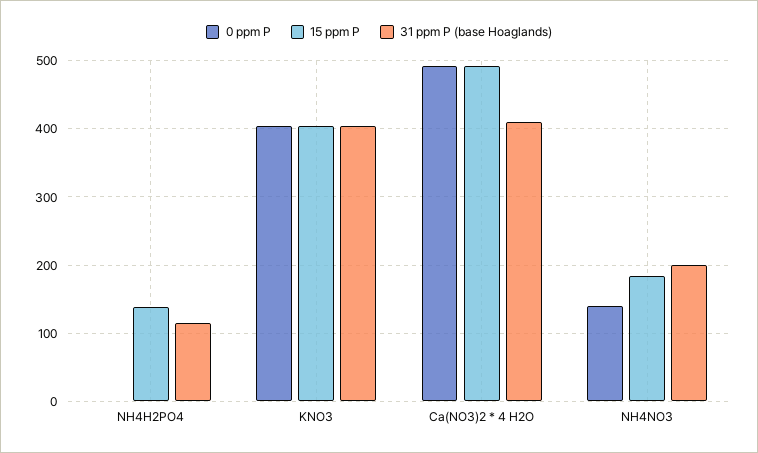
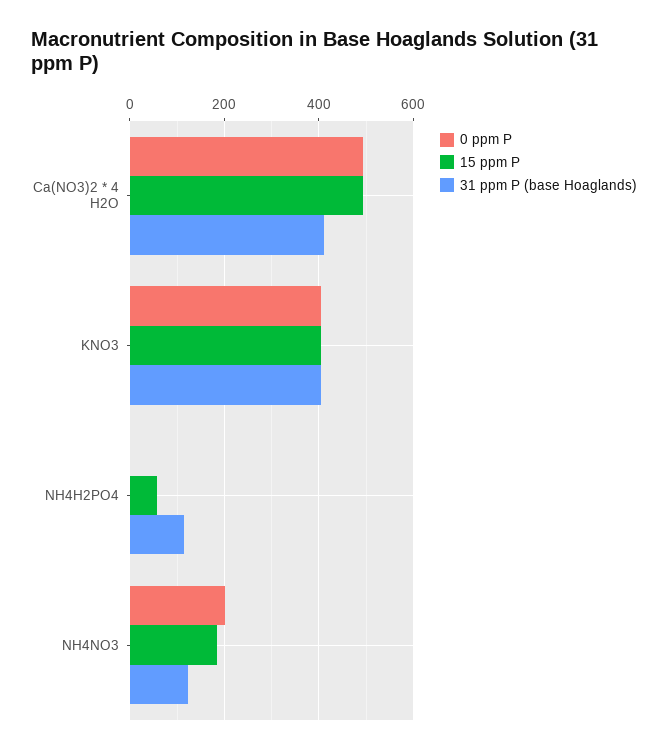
  {
    "0 ppm P": {
      "NH4H2PO4": 0,
      "KNO3": 400,
      "Ca(NO3)2 * 4 H2O": 490,
-     "NH4NO3": 140
+     "NH4NO3": 200
    },
    "15 ppm P": {
-     "NH4H2PO4": 140,
+     "NH4H2PO4": 60,
      "KNO3": 400,
      "Ca(NO3)2 * 4 H2O": 490,
      "NH4NO3": 180
    },
    "31 ppm P (base Hoaglands)": {
      "NH4H2PO4": 120,
      "KNO3": 400,
      "Ca(NO3)2 * 4 H2O": 410,
-     "NH4NO3": 200
+     "NH4NO3": 120
    }
  }

